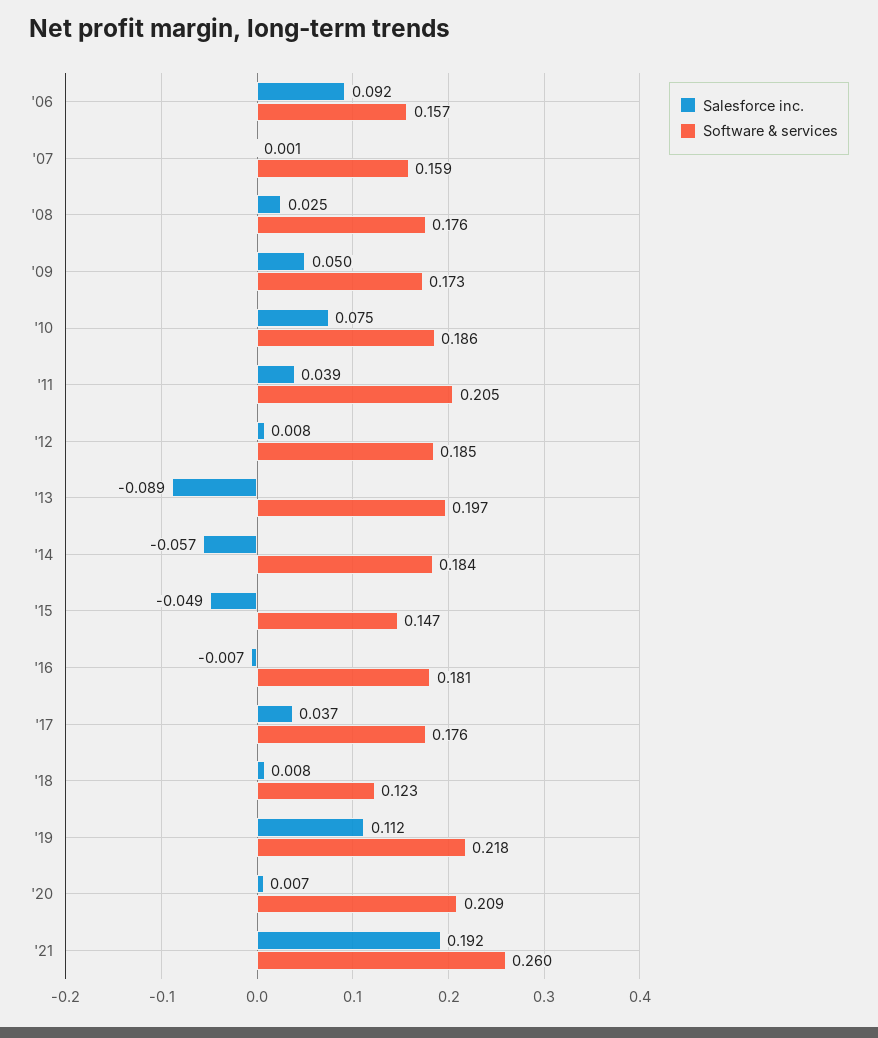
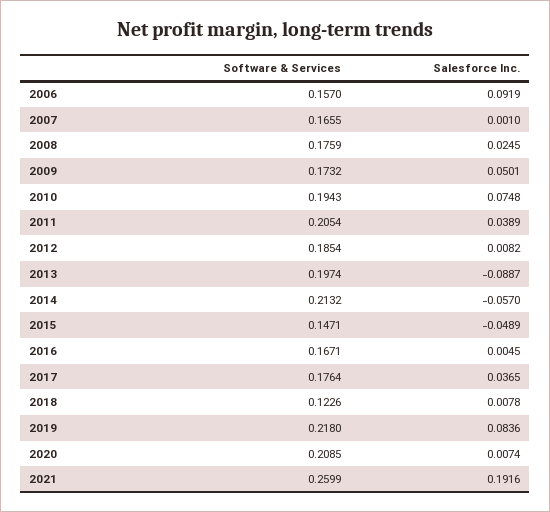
  {
    "Salesforce inc.": {
      "'06": 0.0919,
      "'07": 0.001,
      "'08": 0.0245,
      "'09": 0.0501,
      "'10": 0.0748,
      "'11": 0.0389,
      "'12": 0.0082,
      "'13": -0.0887,
      "'14": -0.057,
      "'15": -0.0489,
-     "'16": -0.007,
+     "'16": 0.0045,
      "'17": 0.0365,
      "'18": 0.0078,
-     "'19": 0.112,
+     "'19": 0.0836,
      "'20": 0.0074,
      "'21": 0.1916
    },
    "Software & services": {
      "'06": 0.157,
-     "'07": 0.159,
+     "'07": 0.1655,
      "'08": 0.1759,
      "'09": 0.1732,
-     "'10": 0.186,
+     "'10": 0.1943,
      "'11": 0.2054,
      "'12": 0.1854,
      "'13": 0.1974,
-     "'14": 0.184,
+     "'14": 0.2132,
      "'15": 0.1471,
-     "'16": 0.181,
+     "'16": 0.1671,
      "'17": 0.1764,
      "'18": 0.1226,
      "'19": 0.218,
      "'20": 0.2085,
      "'21": 0.2599
    }
  }

